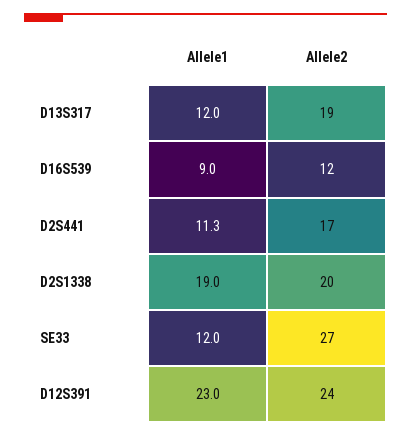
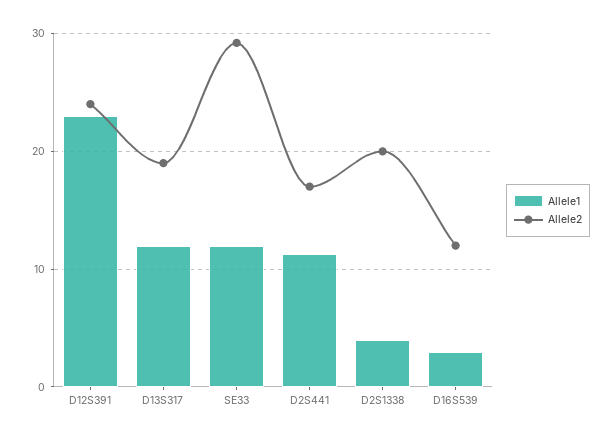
  {
    "Allele1": {
      "D13S317": 12,
-     "D16S539": 9,
+     "D16S539": 3,
      "D2S441": 11.3,
-     "D2S1338": 19,
+     "D2S1338": 4,
      "SE33": 12,
      "D12S391": 23
    },
    "Allele2": {
      "D13S317": 19,
      "D16S539": 12,
      "D2S441": 17,
      "D2S1338": 20,
-     "SE33": 27,
+     "SE33": 29,
      "D12S391": 24
    }
  }

